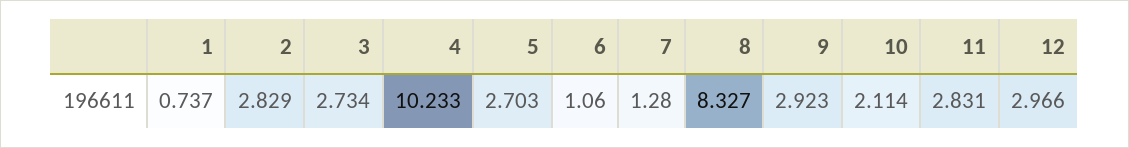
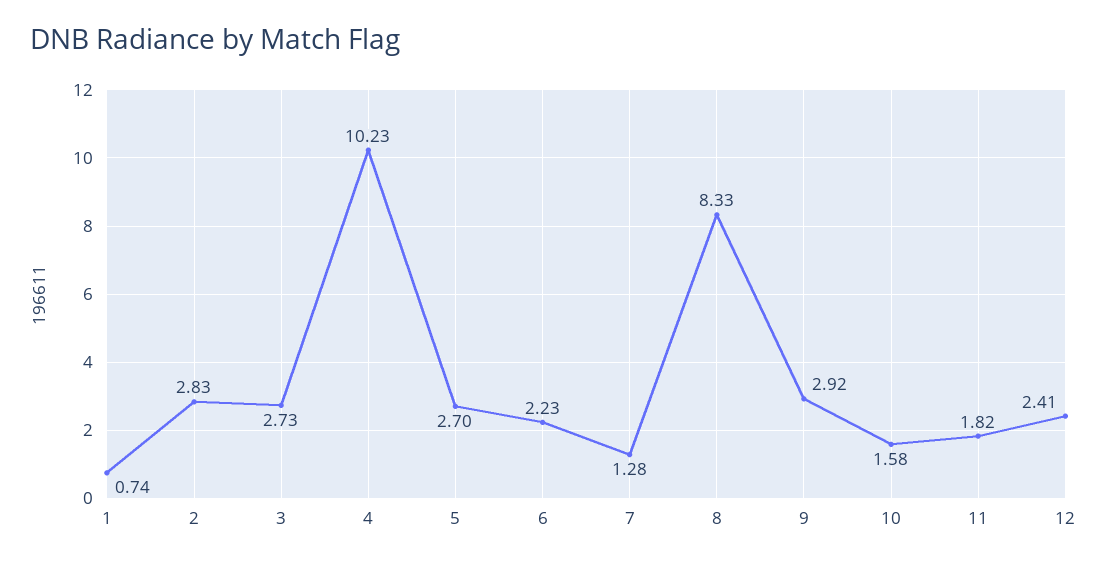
  {
    "1": 0.737,
    "2": 2.829,
    "3": 2.734,
    "4": 10.233,
    "5": 2.703,
-   "6": 1.06,
+   "6": 2.23,
    "7": 1.28,
    "8": 8.327,
    "9": 2.923,
-   "10": 2.114,
+   "10": 1.58,
-   "11": 2.831,
+   "11": 1.82,
-   "12": 2.966
+   "12": 2.41
  }

